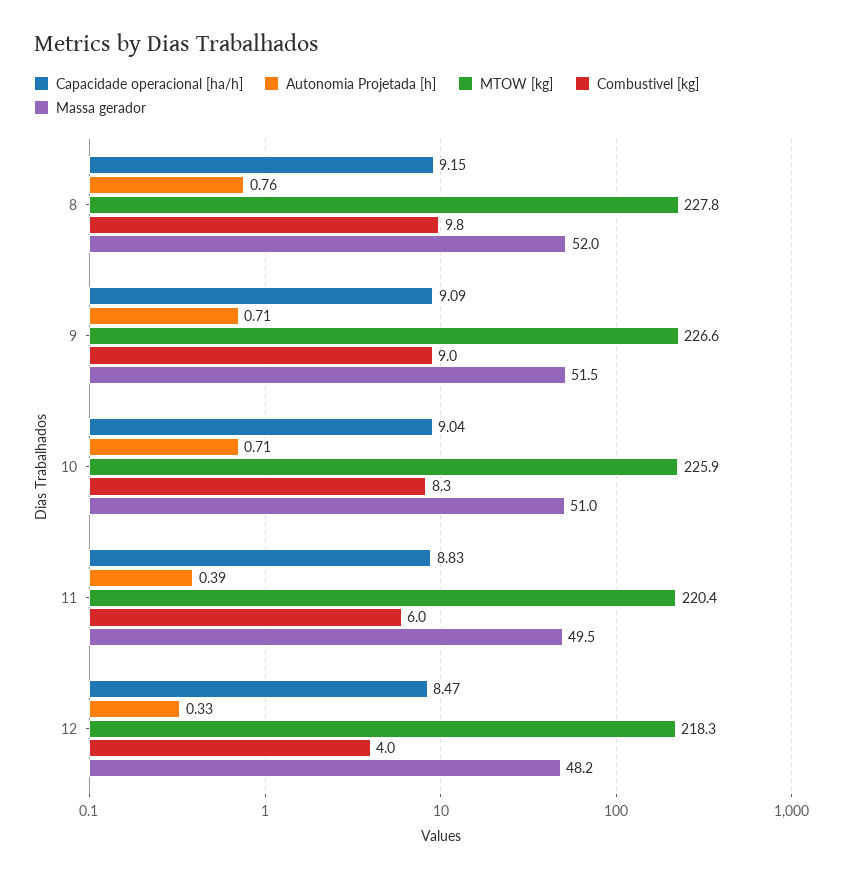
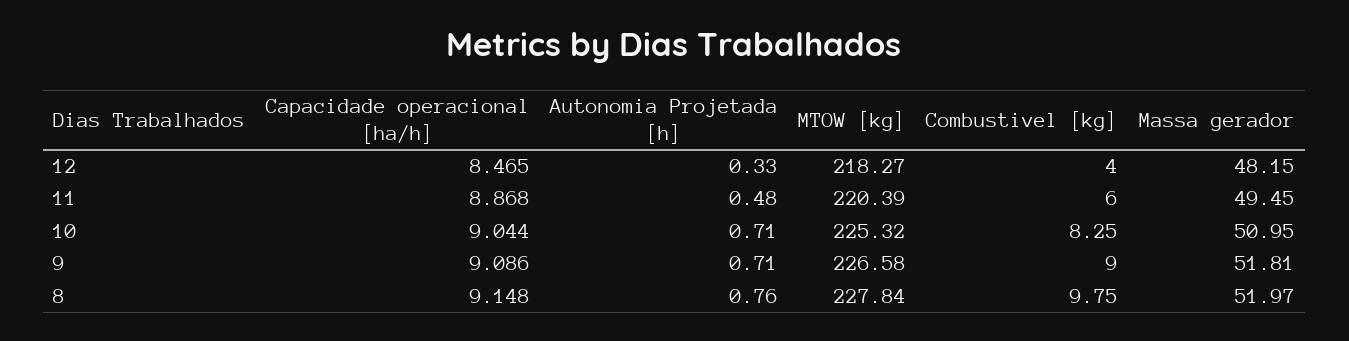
  {
    "Capacidade operacional [ha/h]": {
      "8": 9.148,
      "9": 9.086,
      "10": 9.044,
-     "11": 8.83,
+     "11": 8.868,
      "12": 8.465
    },
    "Autonomia Projetada [h]": {
      "8": 0.76,
      "9": 0.71,
      "10": 0.71,
-     "11": 0.39,
+     "11": 0.48,
      "12": 0.33
    },
    "MTOW [kg]": {
      "8": 227.84,
      "9": 226.58,
-     "10": 225.9,
+     "10": 225.32,
      "11": 220.39,
      "12": 218.27
    },
    "Combustivel [kg]": {
      "8": 9.75,
      "9": 9,
      "10": 8.25,
      "11": 6,
      "12": 4
    },
    "Massa gerador": {
      "8": 51.97,
-     "9": 51.5,
+     "9": 51.81,
      "10": 50.95,
      "11": 49.45,
      "12": 48.15
    }
  }

